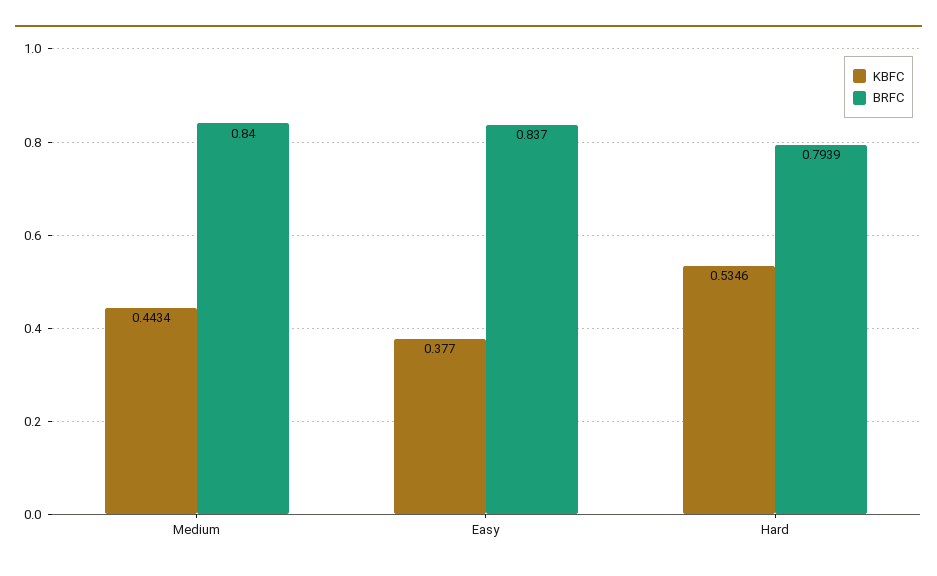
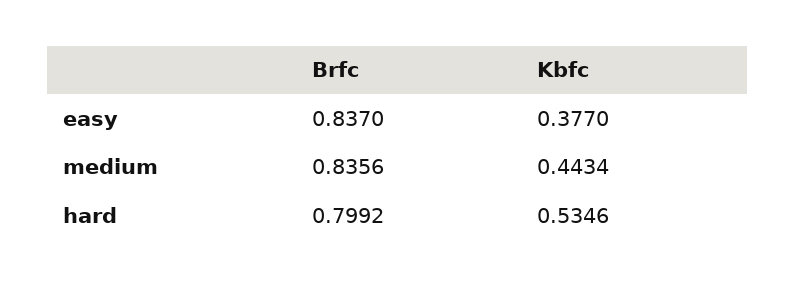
  {
    "KBFC": {
      "Medium": 0.4434,
      "Easy": 0.377,
      "Hard": 0.5346
    },
    "BRFC": {
-     "Medium": 0.84,
+     "Medium": 0.8356,
      "Easy": 0.837,
-     "Hard": 0.7939
+     "Hard": 0.7992
    }
  }

